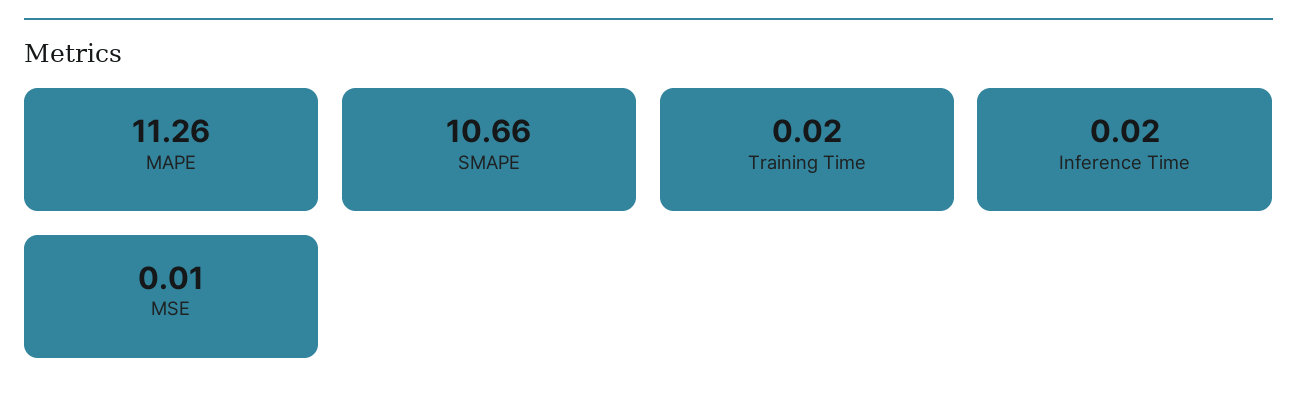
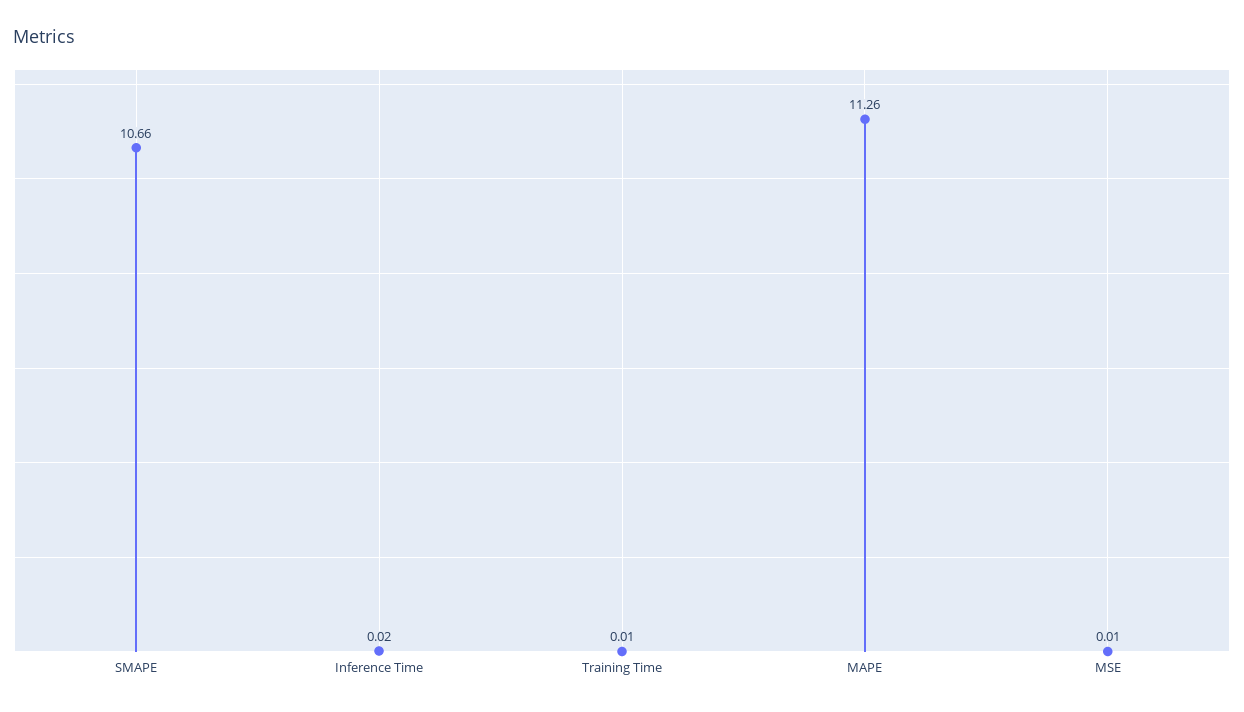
  {
    "MAPE": 11.26,
    "SMAPE": 10.66,
-   "Training Time": 0.02,
+   "Training Time": 0.01,
    "Inference Time": 0.02,
    "MSE": 0.01
  }

